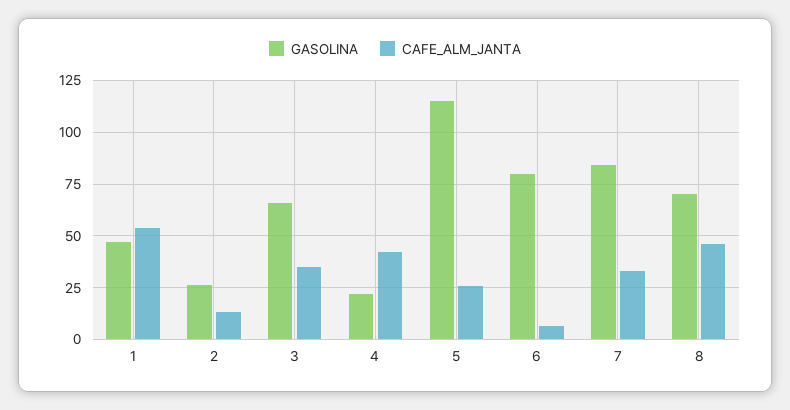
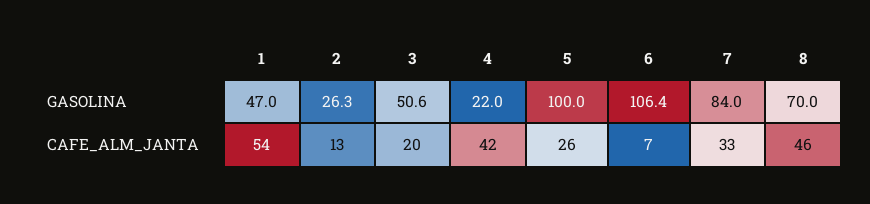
  {
    "GASOLINA": {
      "1": 47,
      "2": 26.3,
-     "3": 65,
+     "3": 50.6,
      "4": 22,
-     "5": 115,
+     "5": 100,
-     "6": 80,
+     "6": 106.4,
      "7": 84,
      "8": 70
    },
    "CAFE_ALM_JANTA": {
      "1": 54,
      "2": 13,
-     "3": 35,
+     "3": 20,
      "4": 42,
      "5": 26,
      "6": 7,
      "7": 33,
      "8": 46
    }
  }

